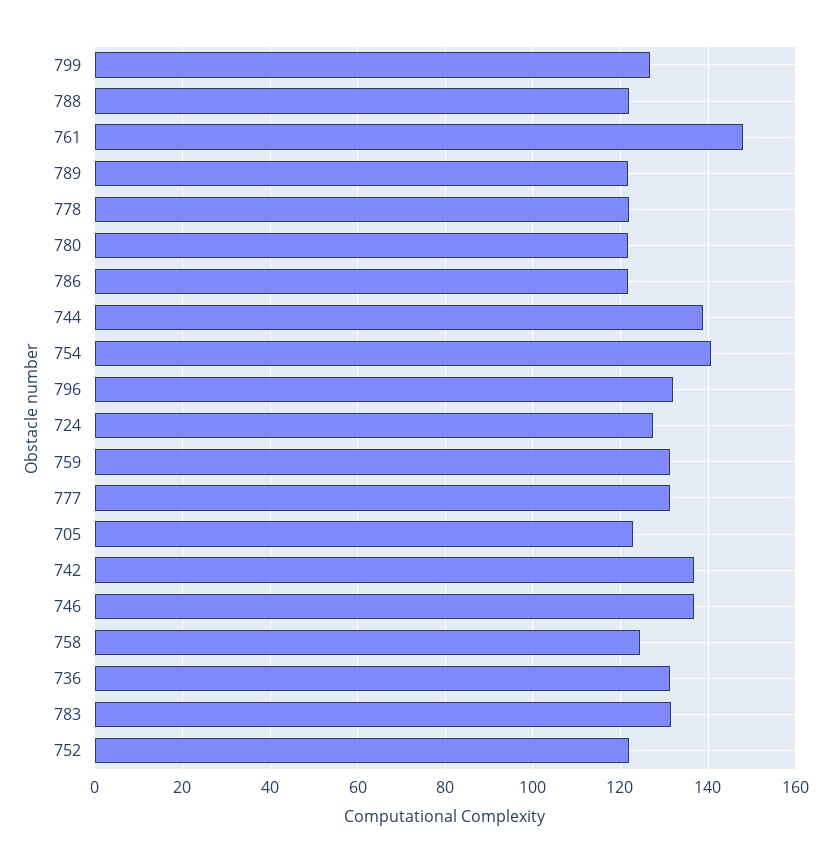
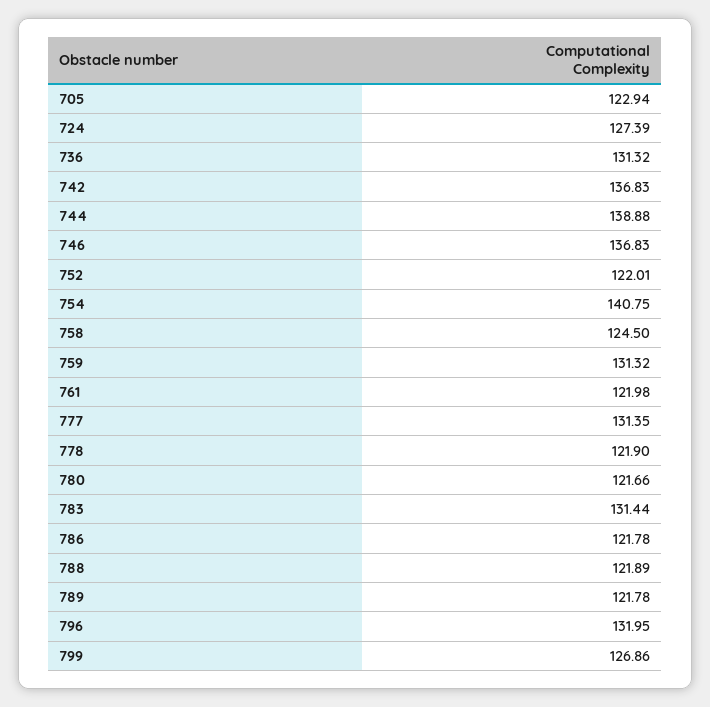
  {
    "799": 126.86,
    "788": 121.89,
-   "761": 148,
+   "761": 121.98,
    "789": 121.78,
    "778": 121.9,
    "780": 121.66,
    "786": 121.78,
    "744": 138.88,
    "754": 140.75,
    "796": 131.95,
    "724": 127.39,
    "759": 131.32,
    "777": 131.35,
    "705": 122.94,
    "742": 136.83,
    "746": 136.83,
    "758": 124.5,
    "736": 131.32,
    "783": 131.44,
    "752": 122.01
  }

